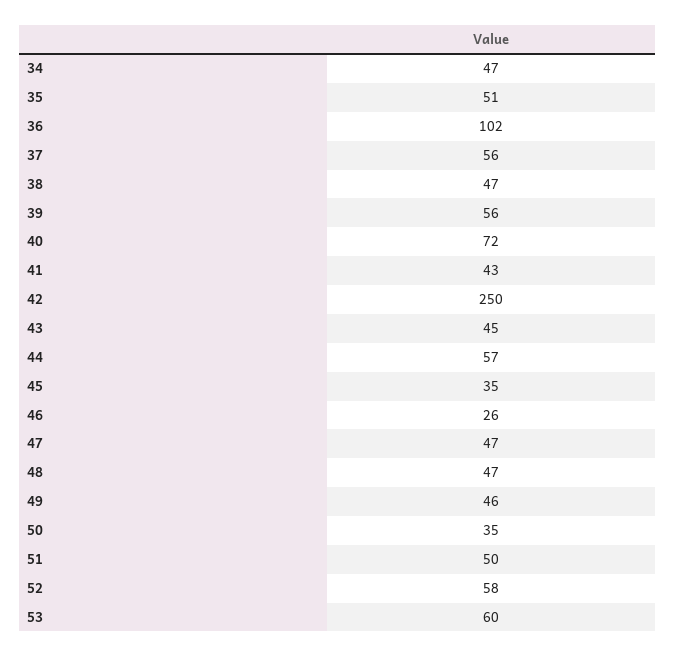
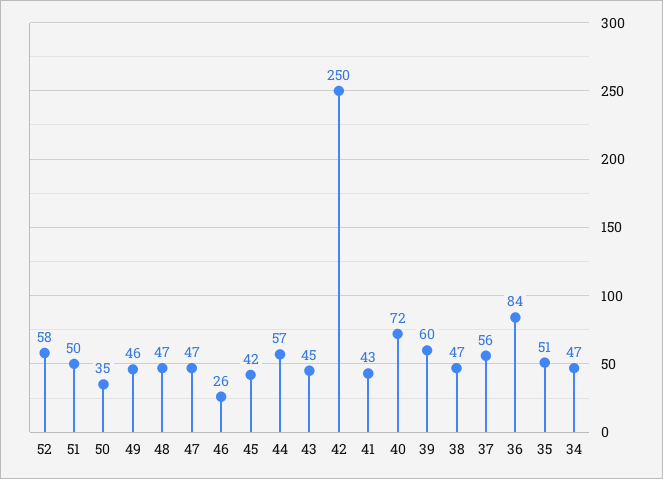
  {
    "34": 47,
    "35": 51,
-   "36": 102,
+   "36": 84,
    "37": 56,
    "38": 47,
-   "39": 56,
+   "39": 60,
    "40": 72,
    "41": 43,
    "42": 250,
    "43": 45,
    "44": 57,
-   "45": 35,
+   "45": 42,
    "46": 26,
    "47": 47,
    "48": 47,
    "49": 46,
    "50": 35,
    "51": 50,
-   "52": 58,
+   "52": 58
-   "53": 60
  }

